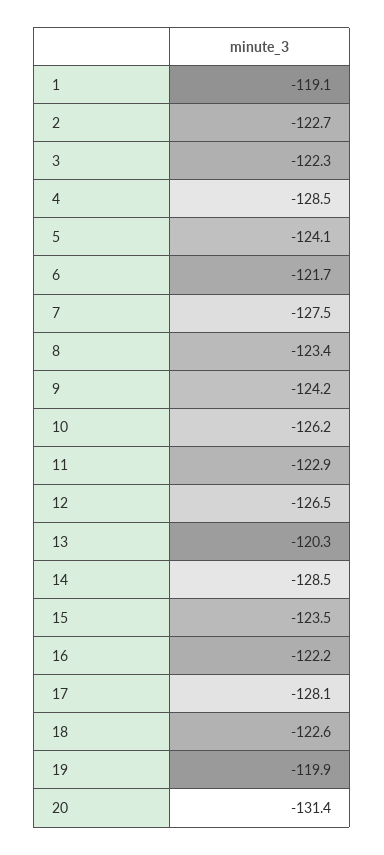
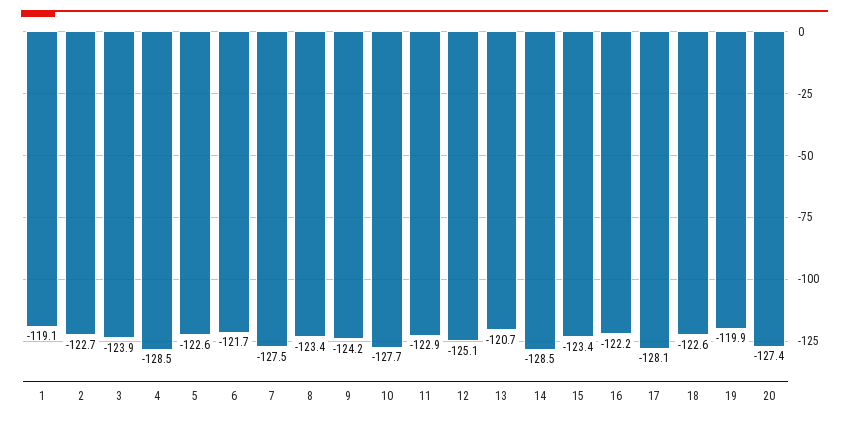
  {
    "1": -119.1,
    "2": -122.7,
-   "3": -122.3,
+   "3": -123.9,
    "4": -128.5,
-   "5": -124.1,
+   "5": -122.6,
    "6": -121.7,
    "7": -127.5,
    "8": -123.4,
    "9": -124.2,
-   "10": -126.2,
+   "10": -127.7,
    "11": -122.9,
-   "12": -126.5,
+   "12": -125.1,
-   "13": -120.3,
+   "13": -120.7,
    "14": -128.5,
-   "15": -123.5,
+   "15": -123.4,
    "16": -122.2,
    "17": -128.1,
    "18": -122.6,
    "19": -119.9,
-   "20": -131.4
+   "20": -127.4
  }

